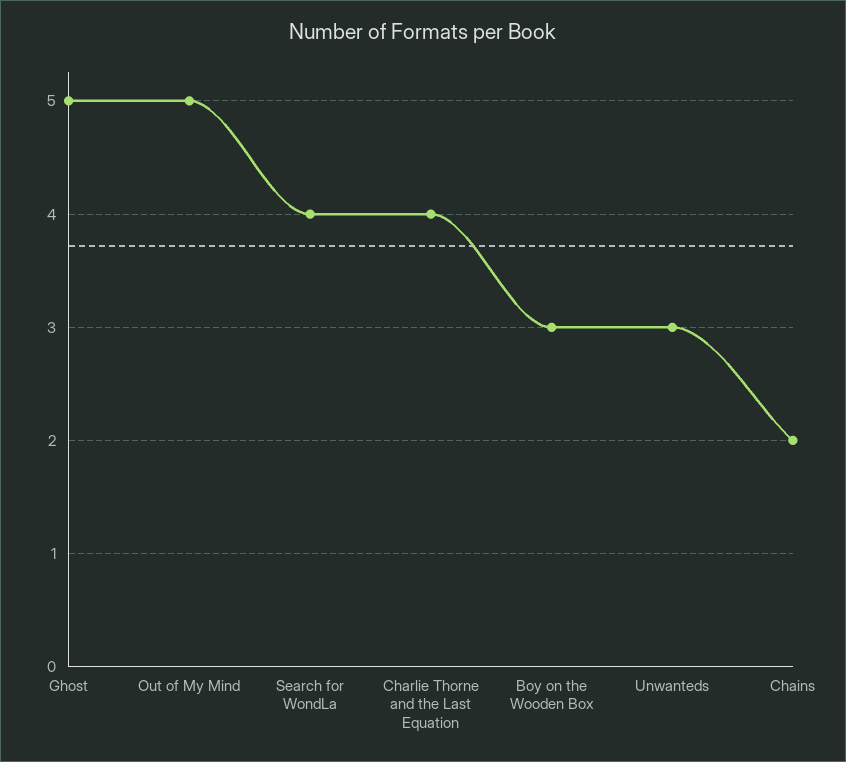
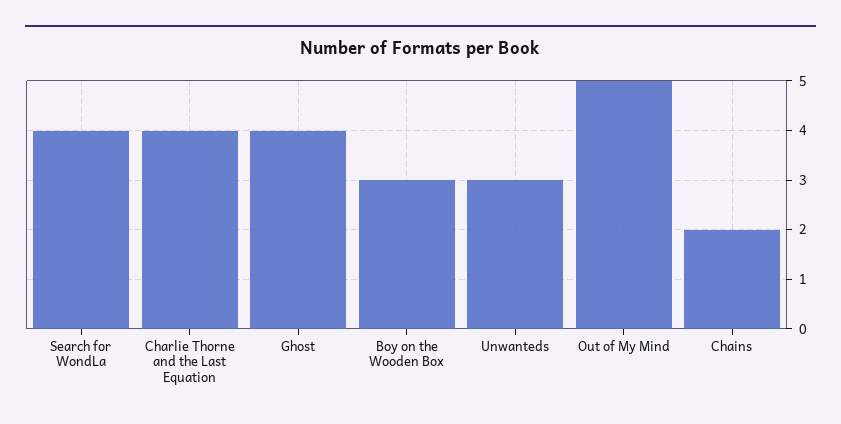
  {
-   "Ghost": 5,
+   "Ghost": 4,
    "Out of My Mind": 5,
    "Search for WondLa": 4,
    "Charlie Thorne and the Last Equation": 4,
    "Boy on the Wooden Box": 3,
    "Unwanteds": 3,
    "Chains": 2
  }

